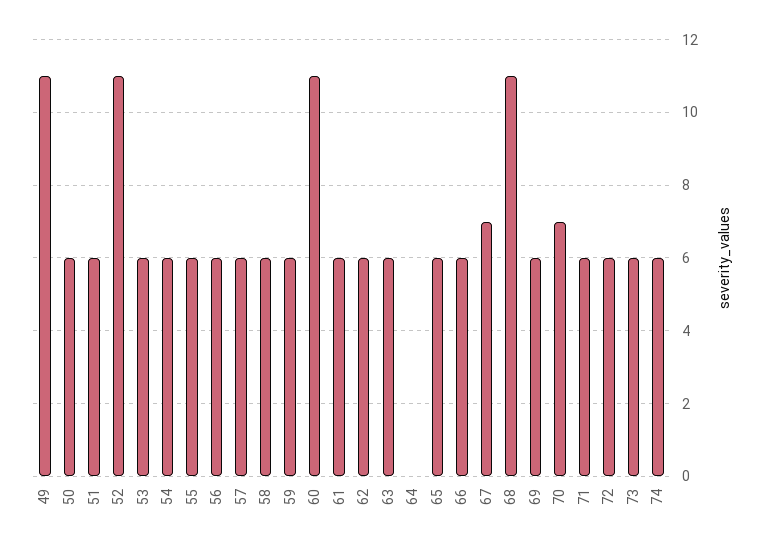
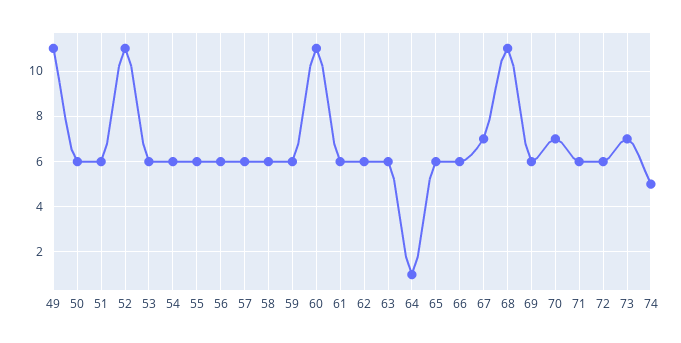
  {
    "49": 11,
    "50": 6,
    "51": 6,
    "52": 11,
    "53": 6,
    "54": 6,
    "55": 6,
    "56": 6,
    "57": 6,
    "58": 6,
    "59": 6,
    "60": 11,
    "61": 6,
    "62": 6,
    "63": 6,
-   "64": 0,
+   "64": 1,
    "65": 6,
    "66": 6,
    "67": 7,
    "68": 11,
    "69": 6,
    "70": 7,
    "71": 6,
    "72": 6,
-   "73": 6,
+   "73": 7,
-   "74": 6
+   "74": 5
  }

